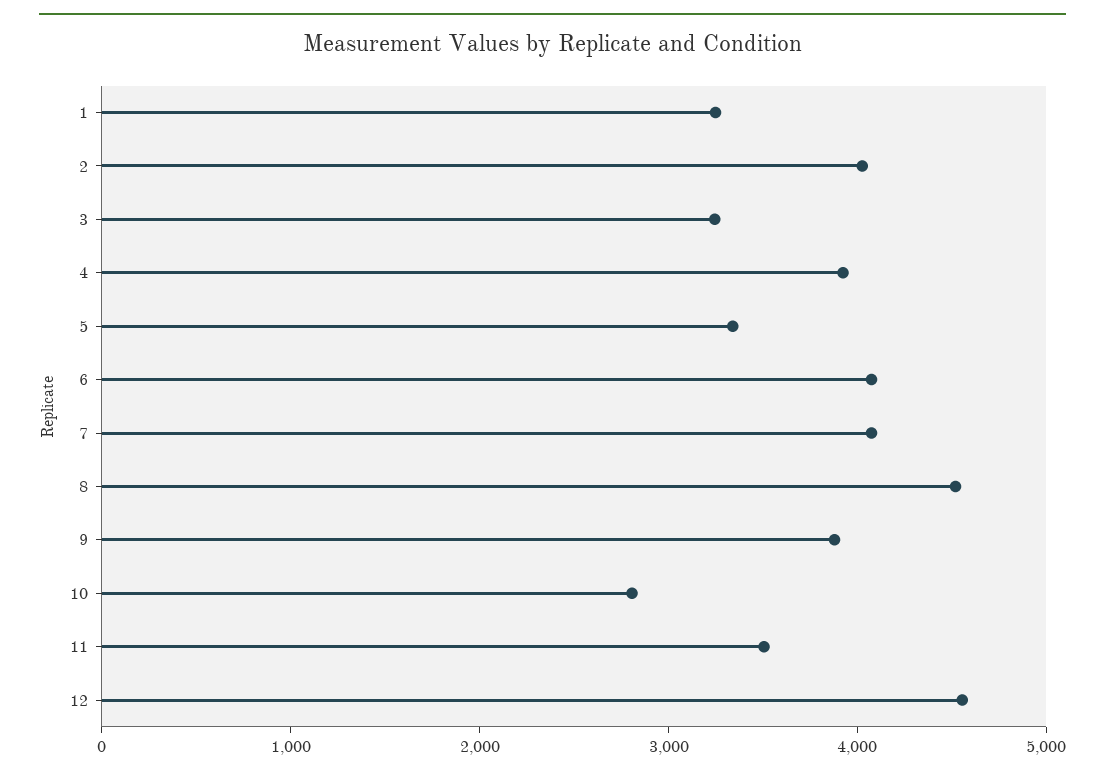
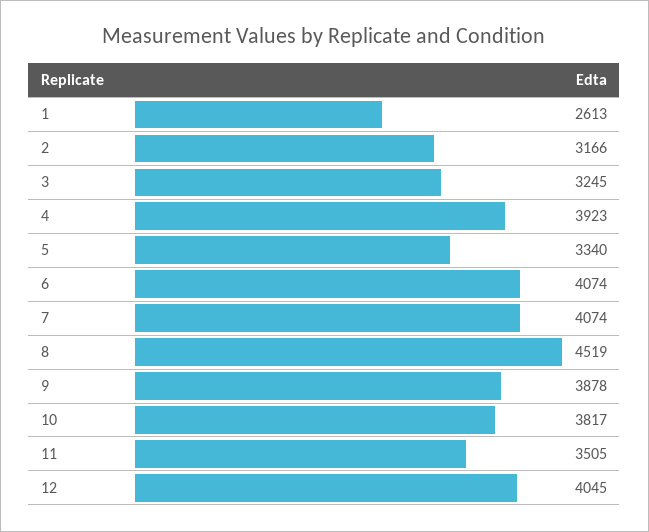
  {
-   "1": 3200,
+   "1": 2613,
-   "2": 4000,
+   "2": 3166,
    "3": 3245,
    "4": 3923,
    "5": 3340,
    "6": 4074,
    "7": 4074,
    "8": 4519,
    "9": 3878,
-   "10": 2800,
+   "10": 3817,
    "11": 3505,
-   "12": 4600
+   "12": 4045
  }

